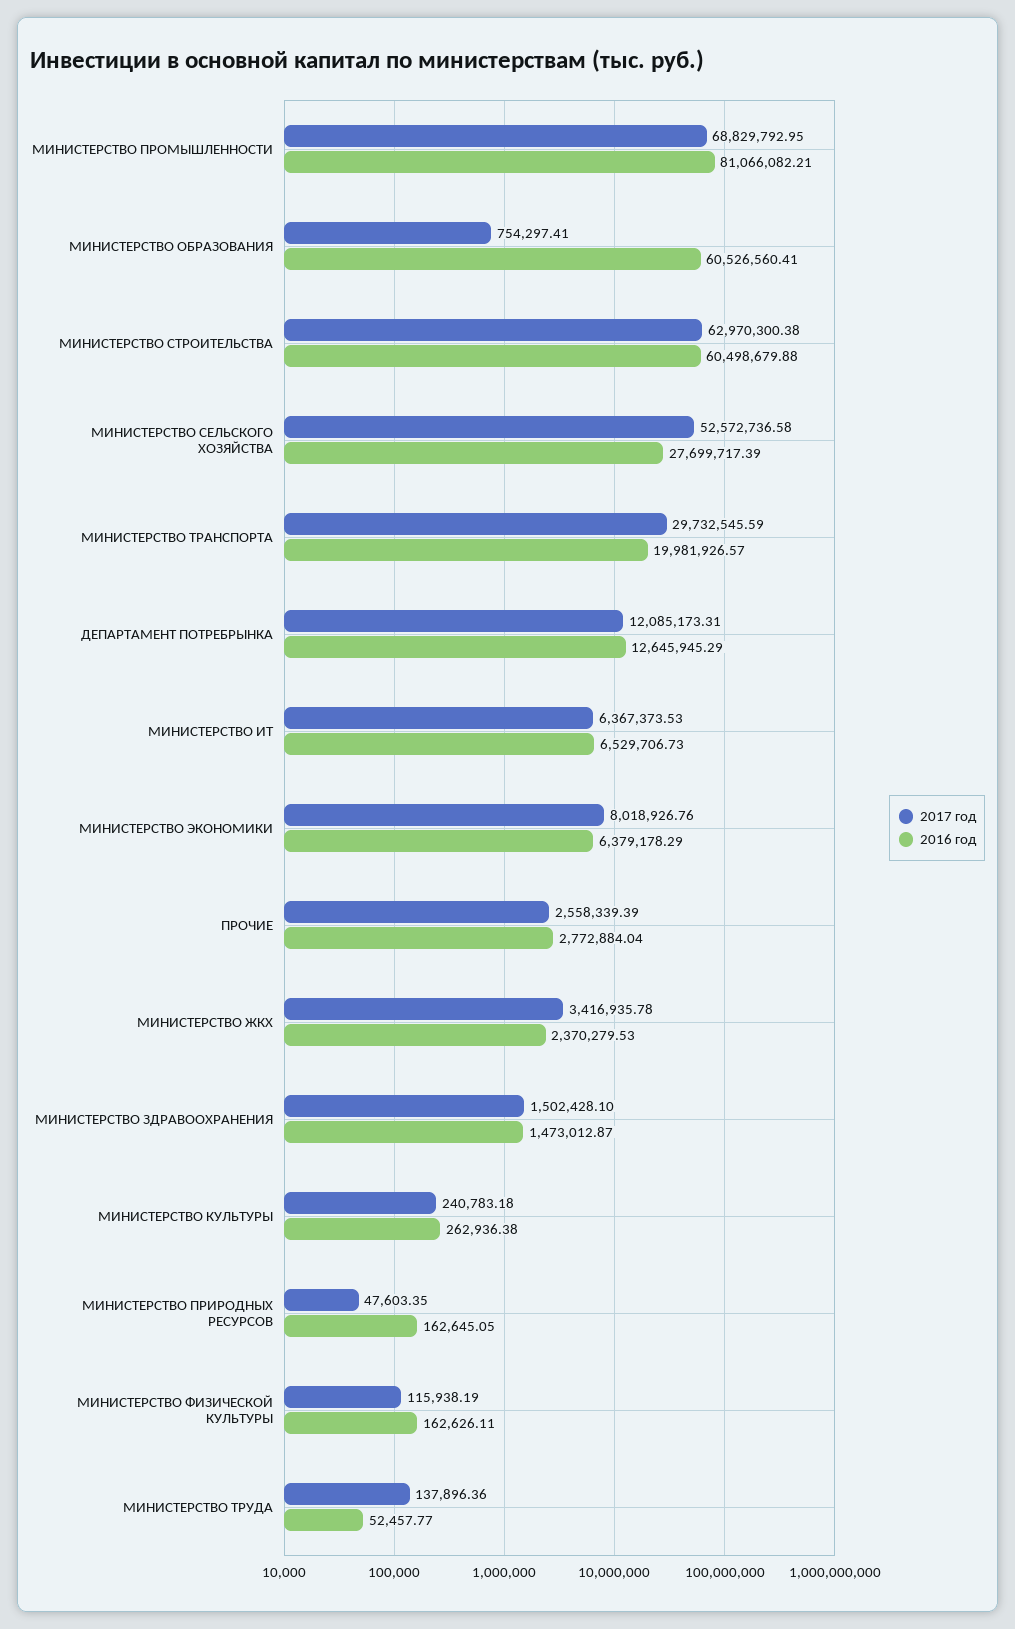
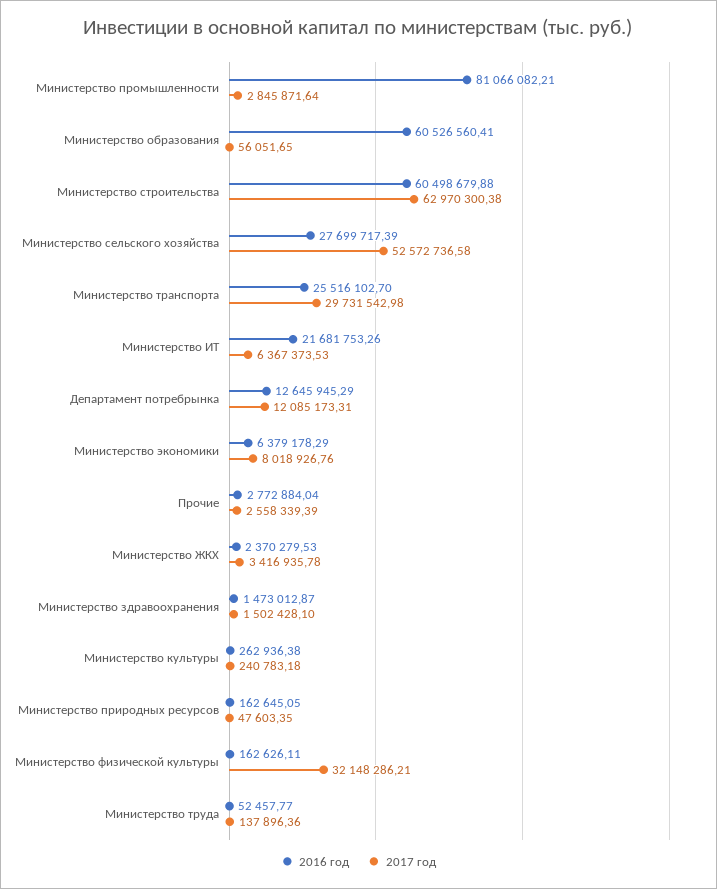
  {
    "2017 год": {
-     "МИНИСТЕРСТВО ПРОМЫШЛЕННОСТИ": 68829792.95,
+     "МИНИСТЕРСТВО ПРОМЫШЛЕННОСТИ": 2845871.64,
-     "МИНИСТЕРСТВО ОБРАЗОВАНИЯ": 754297.41,
+     "МИНИСТЕРСТВО ОБРАЗОВАНИЯ": 56051.65,
      "МИНИСТЕРСТВО СТРОИТЕЛЬСТВА": 62970300.38,
      "МИНИСТЕРСТВО СЕЛЬСКОГО ХОЗЯЙСТВА": 52572736.58,
-     "МИНИСТЕРСТВО ТРАНСПОРТА": 29732545.59,
+     "МИНИСТЕРСТВО ТРАНСПОРТА": 29731542.98,
      "ДЕПАРТАМЕНТ ПОТРЕБРЫНКА": 12085173.31,
      "МИНИСТЕРСТВО ИТ": 6367373.53,
      "МИНИСТЕРСТВО ЭКОНОМИКИ": 8018926.76,
      "ПРОЧИЕ": 2558339.39,
      "МИНИСТЕРСТВО ЖКХ": 3416935.78,
      "МИНИСТЕРСТВО ЗДРАВООХРАНЕНИЯ": 1502428.1,
      "МИНИСТЕРСТВО КУЛЬТУРЫ": 240783.18,
      "МИНИСТЕРСТВО ПРИРОДНЫХ РЕСУРСОВ": 47603.35,
-     "МИНИСТЕРСТВО ФИЗИЧЕСКОЙ КУЛЬТУРЫ": 115938.19,
+     "МИНИСТЕРСТВО ФИЗИЧЕСКОЙ КУЛЬТУРЫ": 32148286.21,
      "МИНИСТЕРСТВО ТРУДА": 137896.36
    },
    "2016 год": {
      "МИНИСТЕРСТВО ПРОМЫШЛЕННОСТИ": 81066082.21,
      "МИНИСТЕРСТВО ОБРАЗОВАНИЯ": 60526560.41,
      "МИНИСТЕРСТВО СТРОИТЕЛЬСТВА": 60498679.88,
      "МИНИСТЕРСТВО СЕЛЬСКОГО ХОЗЯЙСТВА": 27699717.39,
-     "МИНИСТЕРСТВО ТРАНСПОРТА": 19981926.57,
+     "МИНИСТЕРСТВО ТРАНСПОРТА": 25516102.7,
      "ДЕПАРТАМЕНТ ПОТРЕБРЫНКА": 12645945.29,
-     "МИНИСТЕРСТВО ИТ": 6529706.73,
+     "МИНИСТЕРСТВО ИТ": 21681753.26,
      "МИНИСТЕРСТВО ЭКОНОМИКИ": 6379178.29,
      "ПРОЧИЕ": 2772884.04,
      "МИНИСТЕРСТВО ЖКХ": 2370279.53,
      "МИНИСТЕРСТВО ЗДРАВООХРАНЕНИЯ": 1473012.87,
      "МИНИСТЕРСТВО КУЛЬТУРЫ": 262936.38,
      "МИНИСТЕРСТВО ПРИРОДНЫХ РЕСУРСОВ": 162645.05,
      "МИНИСТЕРСТВО ФИЗИЧЕСКОЙ КУЛЬТУРЫ": 162626.11,
      "МИНИСТЕРСТВО ТРУДА": 52457.77
    }
  }

